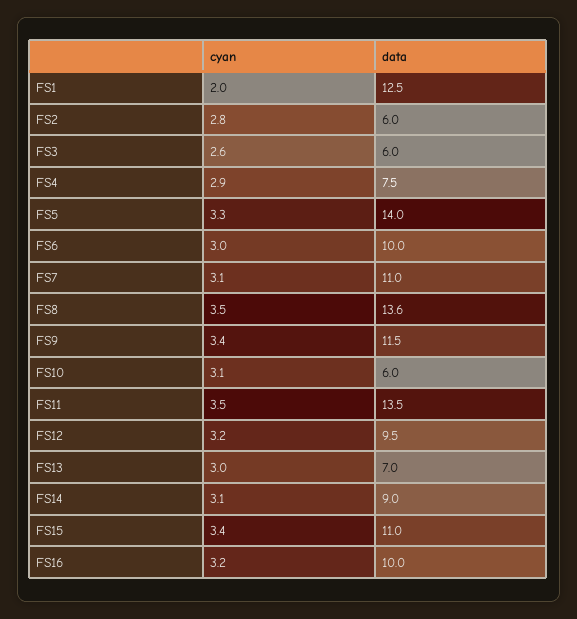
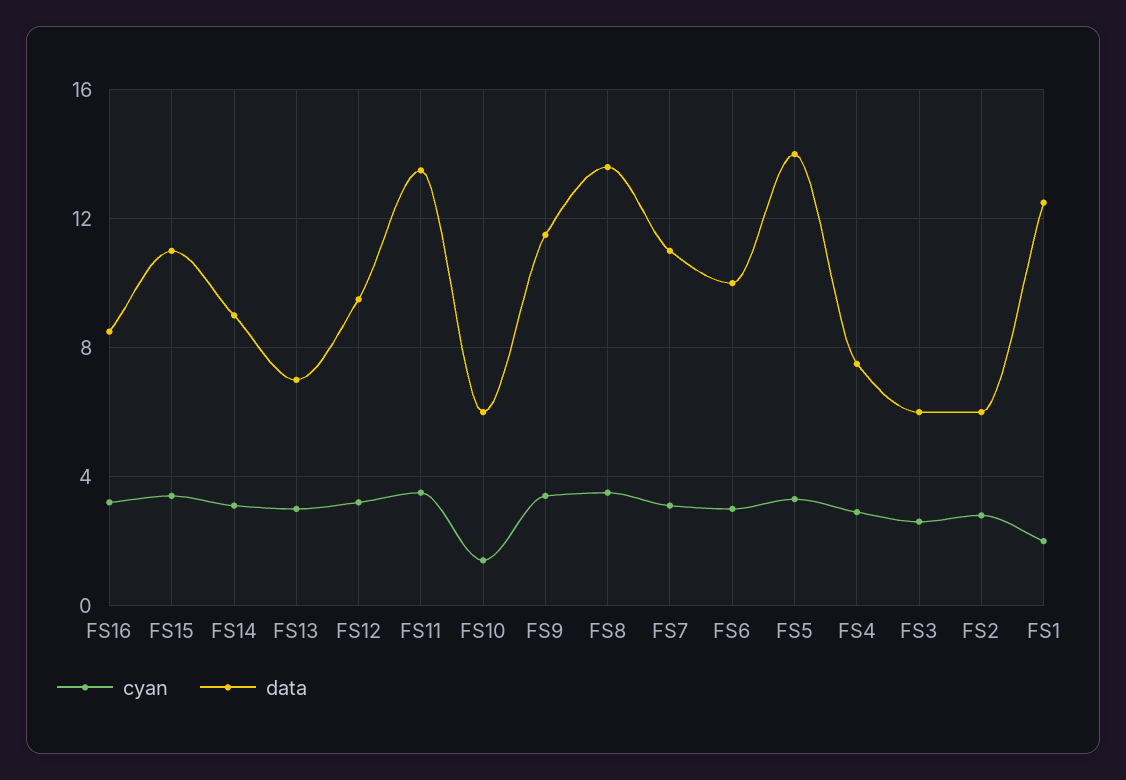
  {
    "cyan": {
      "FS1": 2,
      "FS2": 2.8,
      "FS3": 2.6,
      "FS4": 2.9,
      "FS5": 3.3,
      "FS6": 3,
      "FS7": 3.1,
      "FS8": 3.5,
      "FS9": 3.4,
-     "FS10": 3.1,
+     "FS10": 1.5,
      "FS11": 3.5,
      "FS12": 3.2,
      "FS13": 3,
      "FS14": 3.1,
      "FS15": 3.4,
      "FS16": 3.2
    },
    "data": {
      "FS1": 12.5,
      "FS2": 6,
      "FS3": 6,
      "FS4": 7.5,
      "FS5": 14,
      "FS6": 10,
      "FS7": 11,
      "FS8": 13.6,
      "FS9": 11.5,
      "FS10": 6,
      "FS11": 13.5,
      "FS12": 9.5,
      "FS13": 7,
      "FS14": 9,
      "FS15": 11,
-     "FS16": 10
+     "FS16": 8.5
    }
  }

